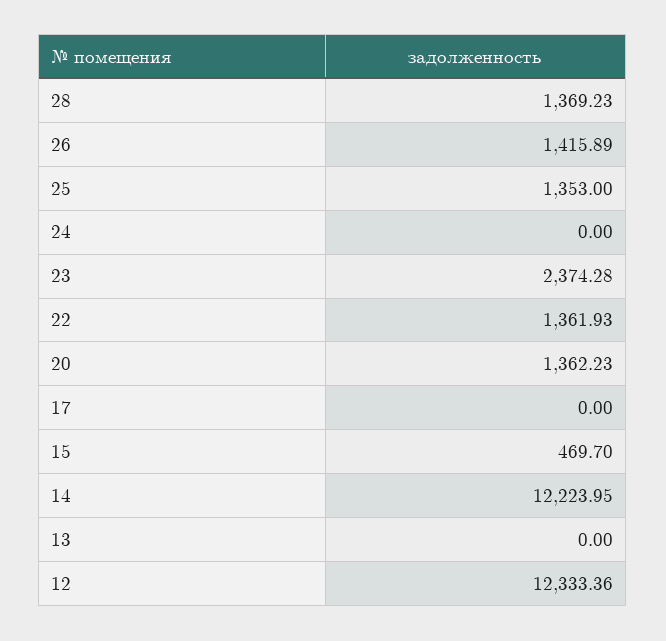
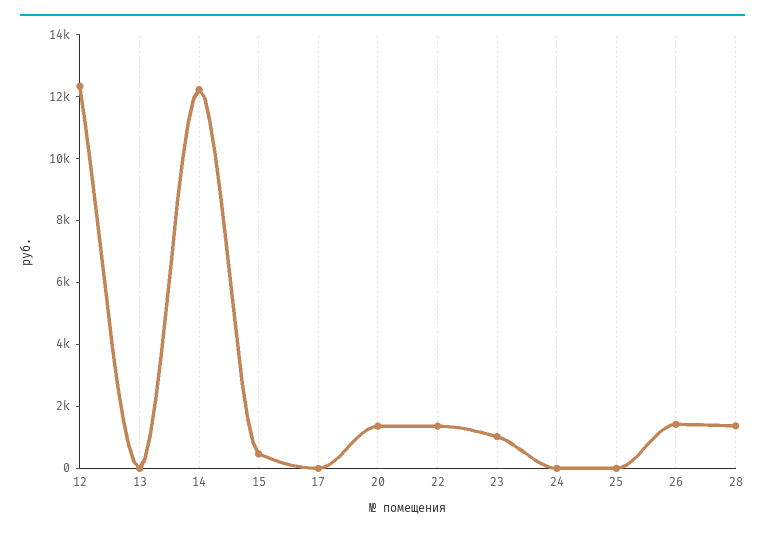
  {
    "28": 1369.23,
    "26": 1415.89,
-   "25": 1353,
+   "25": 0,
    "24": 0,
-   "23": 2374.28,
+   "23": 1000,
    "22": 1361.93,
    "20": 1362.23,
    "17": 0,
    "15": 469.7,
    "14": 12223.95,
    "13": 0,
    "12": 12333.36
  }

